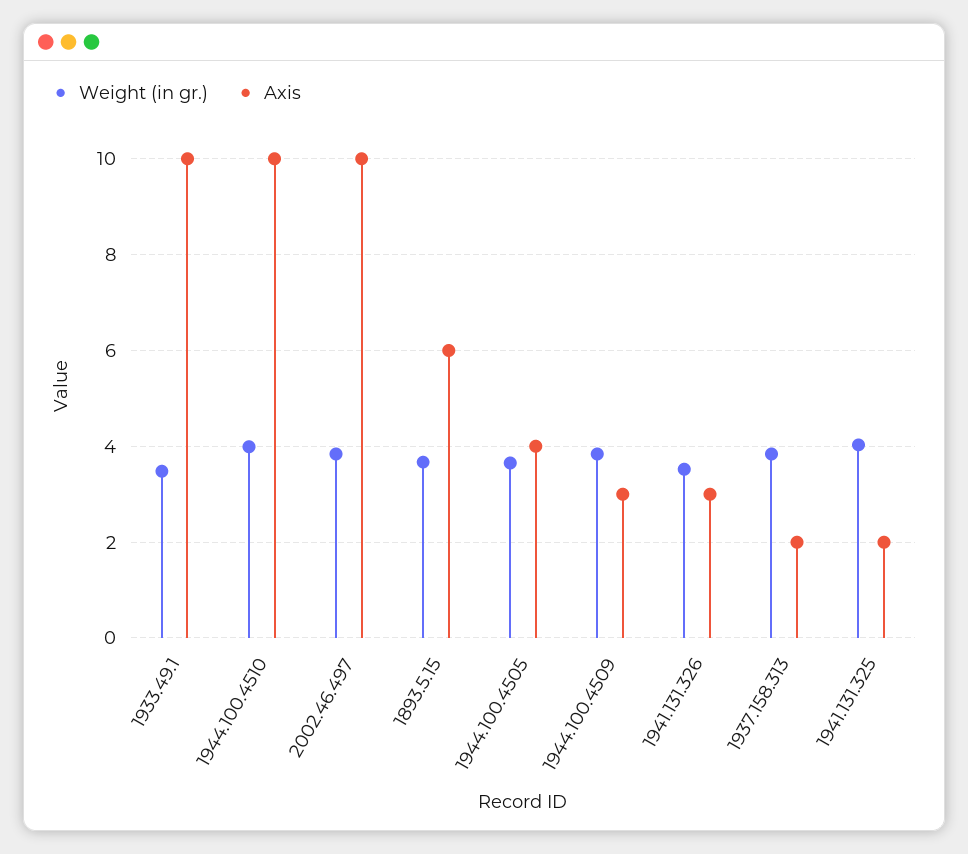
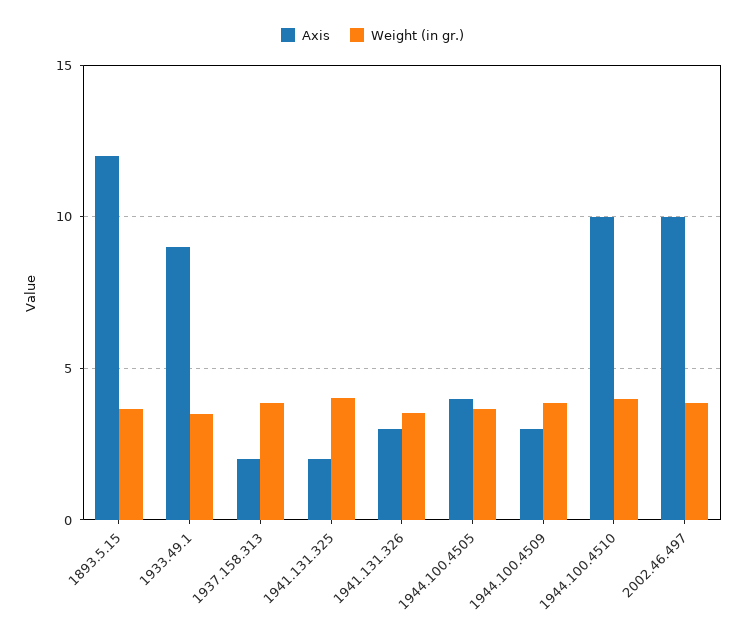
  {
    "Weight (in gr.)": {
      "1933.49.1": 3.4,
      "1944.100.4510": 4,
      "2002.46.497": 3.8,
      "1893.5.15": 3.6,
      "1944.100.4505": 3.6,
      "1944.100.4509": 3.8,
      "1941.131.326": 3.6,
      "1937.158.313": 3.8,
      "1941.131.325": 4
    },
    "Axis": {
-     "1933.49.1": 10,
+     "1933.49.1": 9,
      "1944.100.4510": 10,
      "2002.46.497": 10,
-     "1893.5.15": 6,
+     "1893.5.15": 12,
      "1944.100.4505": 4,
      "1944.100.4509": 3,
      "1941.131.326": 3,
      "1937.158.313": 2,
      "1941.131.325": 2
    }
  }

